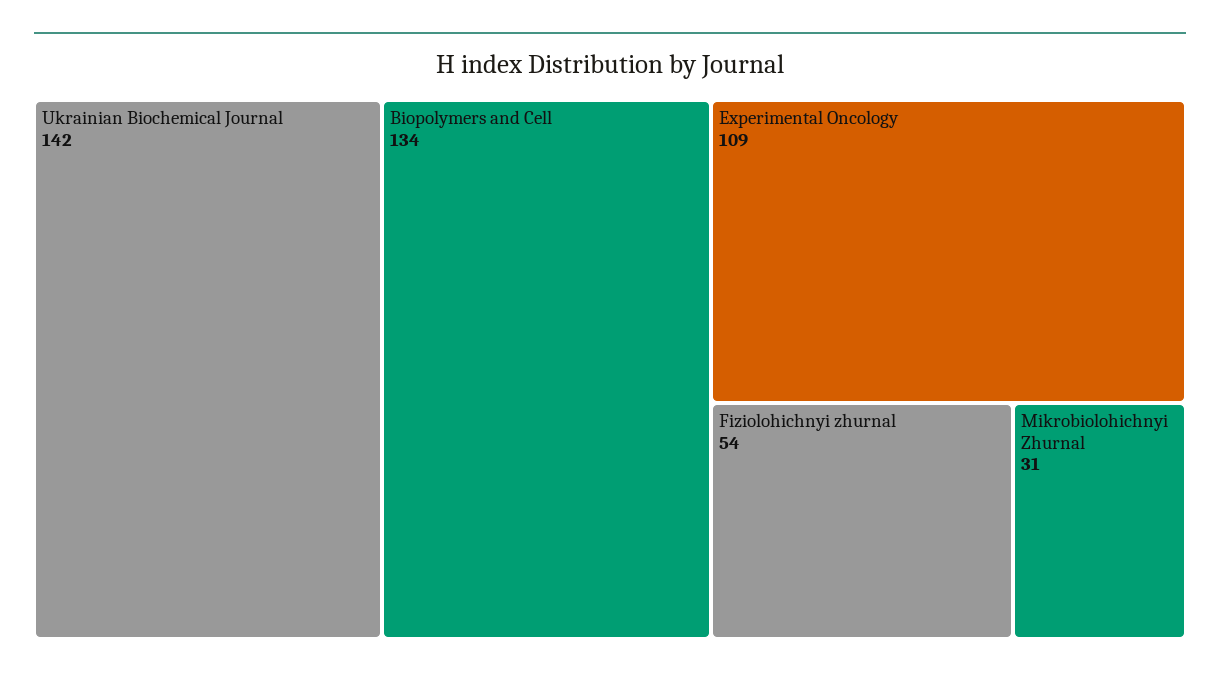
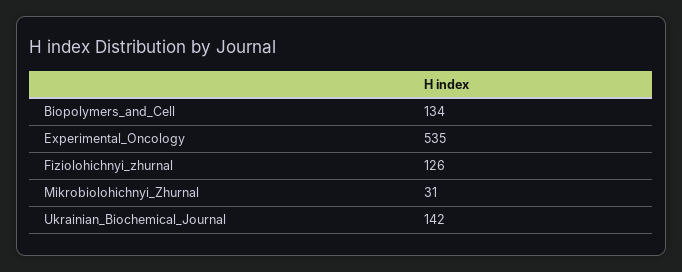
  {
    "Ukrainian Biochemical Journal": 142,
    "Biopolymers and Cell": 134,
-   "Experimental Oncology": 109,
+   "Experimental Oncology": 535,
-   "Fiziolohichnyi zhurnal": 54,
+   "Fiziolohichnyi zhurnal": 126,
    "Mikrobiolohichnyi Zhurnal": 31
  }

